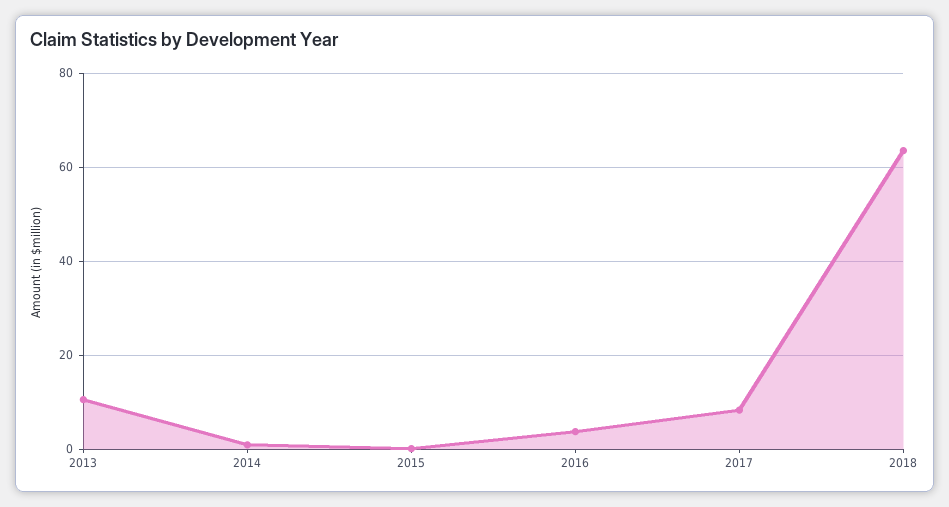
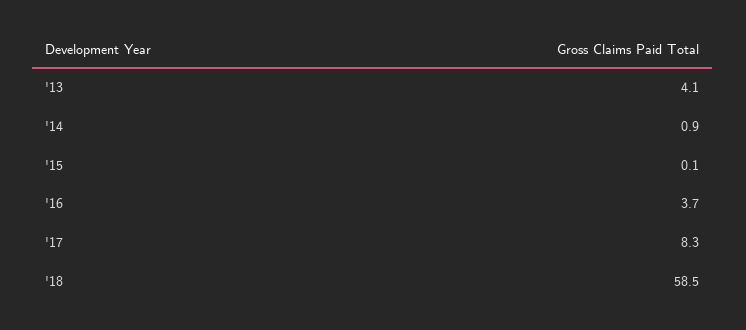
  {
-   "2013": 10,
+   "2013": 4.1,
    "2014": 0.9,
    "2015": 0.1,
    "2016": 3.7,
    "2017": 8.3,
-   "2018": 64
+   "2018": 58.5
  }

